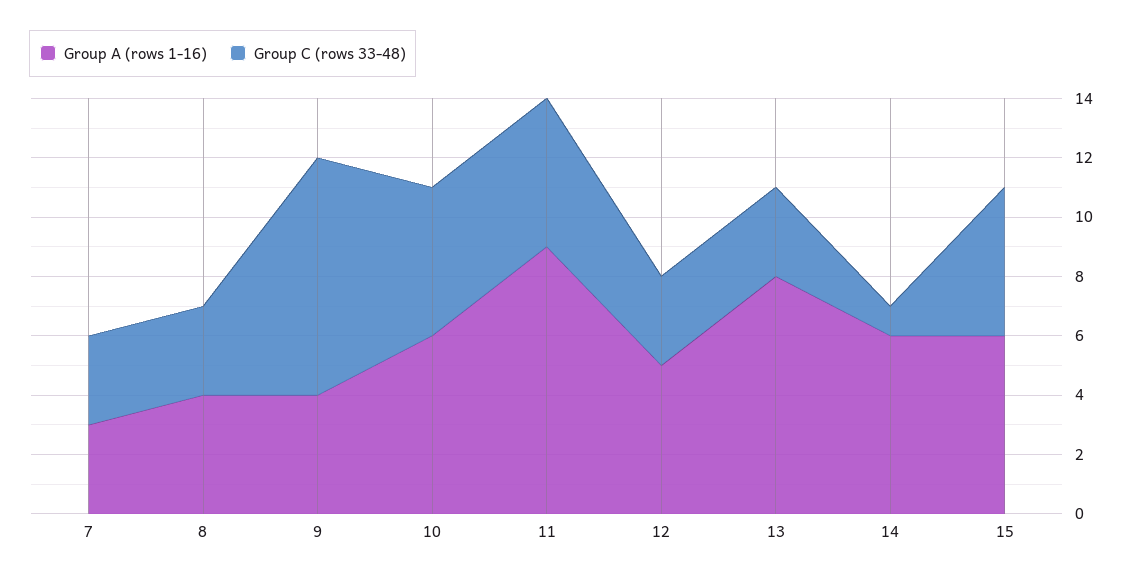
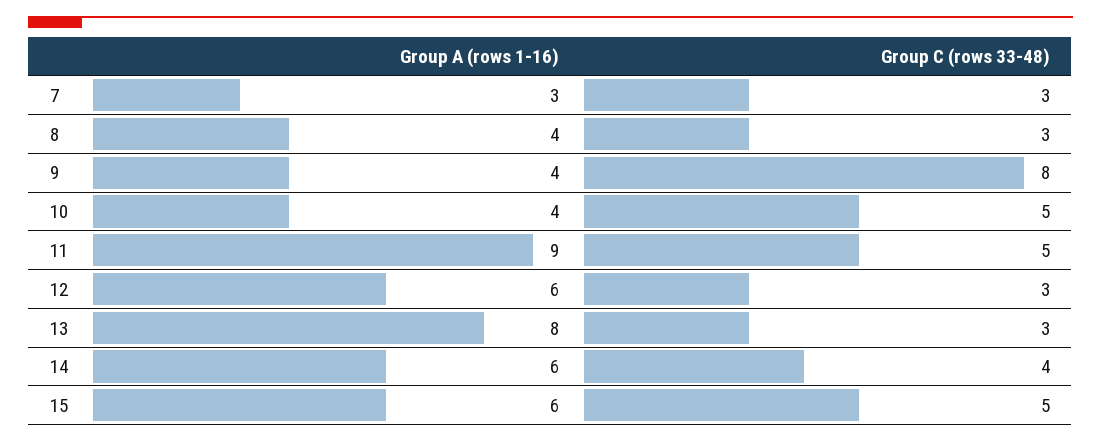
  {
    "Group A (rows 1-16)": {
      "7": 3,
      "8": 4,
      "9": 4,
-     "10": 6,
+     "10": 4,
      "11": 9,
-     "12": 5,
+     "12": 6,
      "13": 8,
      "14": 6,
      "15": 6
    },
    "Group C (rows 33-48)": {
      "7": 3,
      "8": 3,
      "9": 8,
      "10": 5,
      "11": 5,
      "12": 3,
      "13": 3,
-     "14": 1,
+     "14": 4,
      "15": 5
    }
  }

